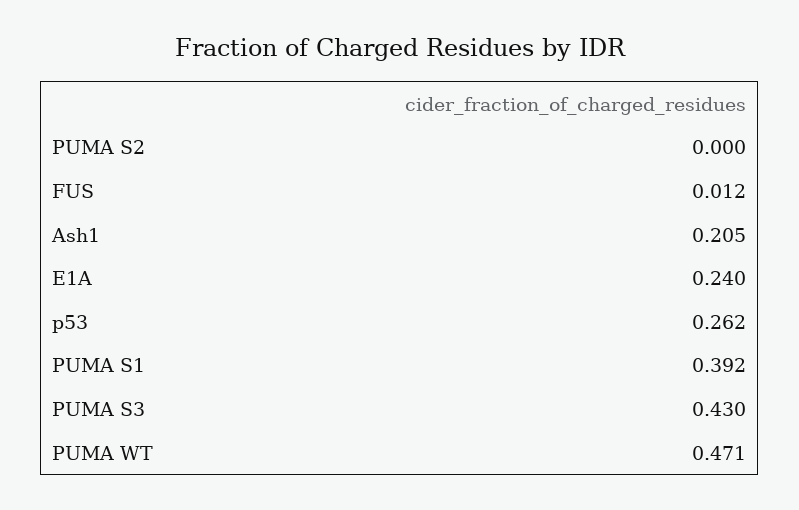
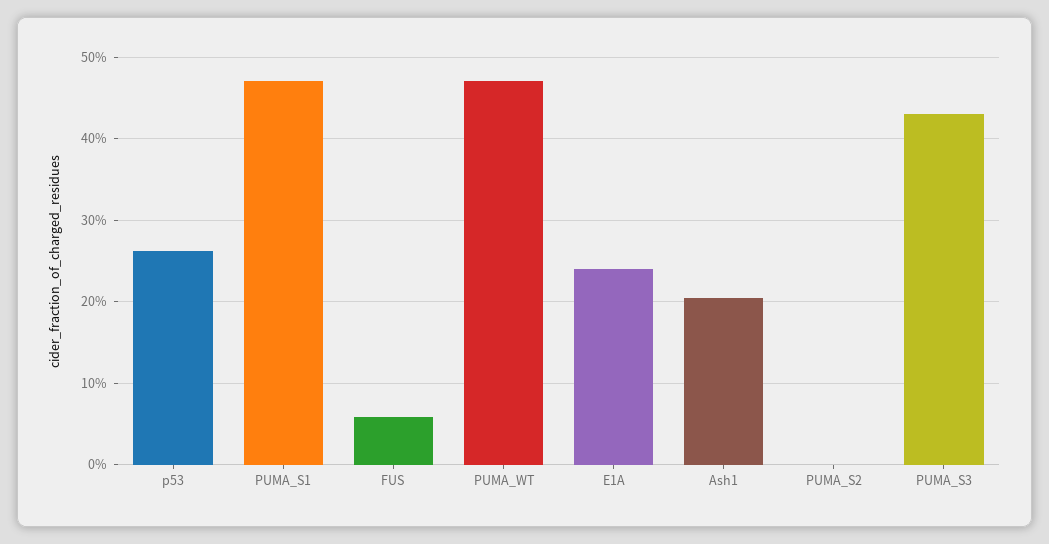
  {
    "PUMA S2": 0,
-   "FUS": 0.012,
+   "FUS": 0.06,
    "Ash1": 0.205,
    "E1A": 0.24,
    "p53": 0.262,
-   "PUMA S1": 0.392,
+   "PUMA S1": 0.47,
    "PUMA S3": 0.43,
    "PUMA WT": 0.471
  }

